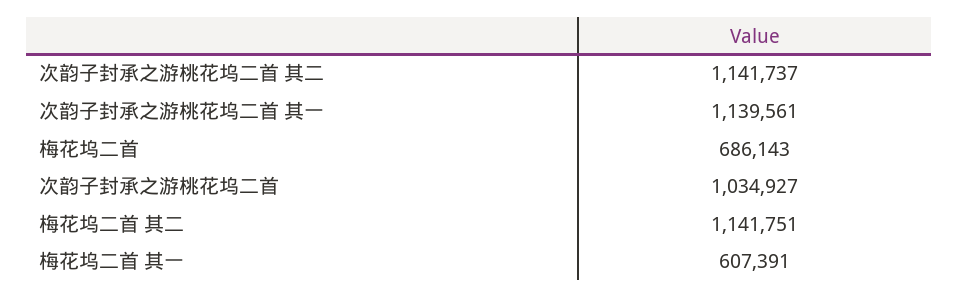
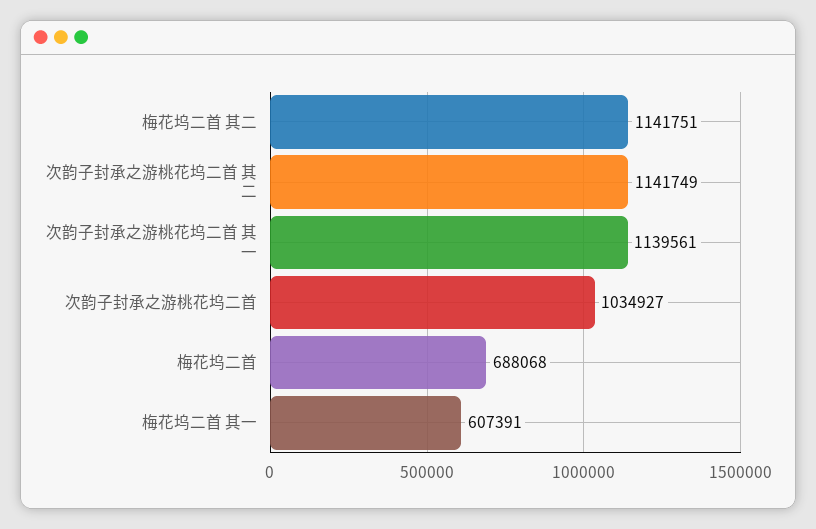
  {
-   "次韵子封承之游桃花坞二首 其二": 1141737,
+   "次韵子封承之游桃花坞二首 其二": 1141749,
    "次韵子封承之游桃花坞二首 其一": 1139561,
-   "梅花坞二首": 686143,
+   "梅花坞二首": 688068,
    "次韵子封承之游桃花坞二首": 1034927,
    "梅花坞二首 其二": 1141751,
    "梅花坞二首 其一": 607391
  }

